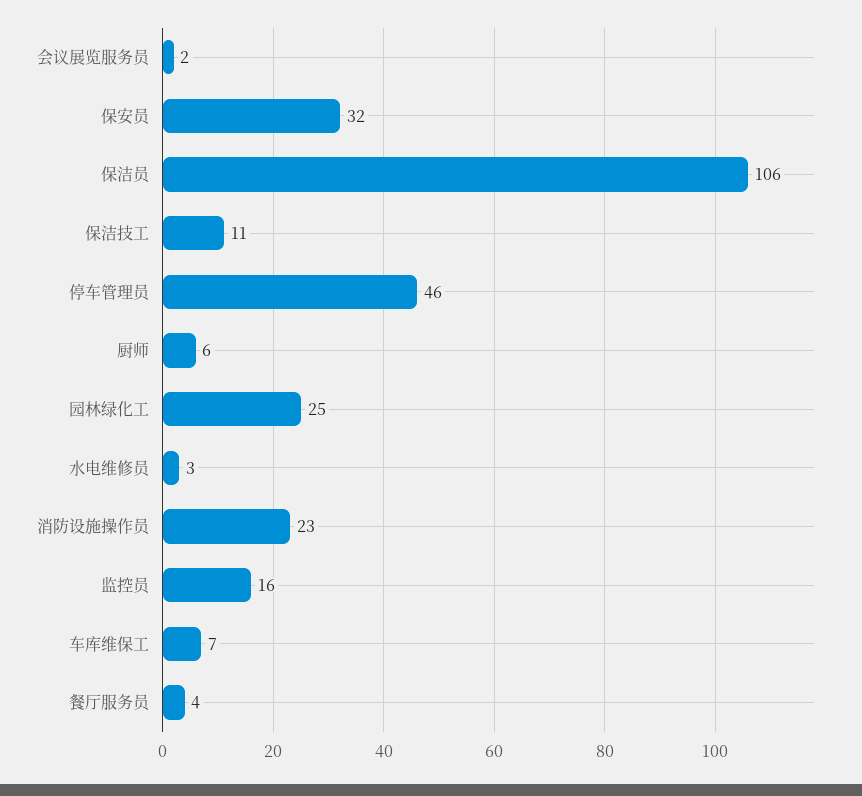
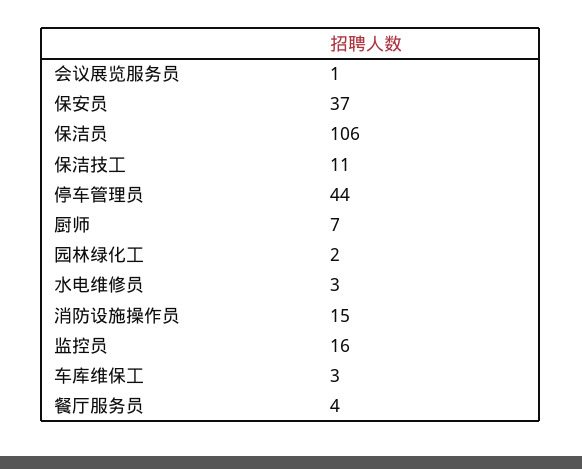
  {
-   "会议展览服务员": 2,
+   "会议展览服务员": 1,
-   "保安员": 32,
+   "保安员": 37,
    "保洁员": 106,
    "保洁技工": 11,
-   "停车管理员": 46,
+   "停车管理员": 44,
-   "厨师": 6,
+   "厨师": 7,
-   "园林绿化工": 25,
+   "园林绿化工": 2,
    "水电维修员": 3,
-   "消防设施操作员": 23,
+   "消防设施操作员": 15,
    "监控员": 16,
-   "车库维保工": 7,
+   "车库维保工": 3,
    "餐厅服务员": 4
  }

